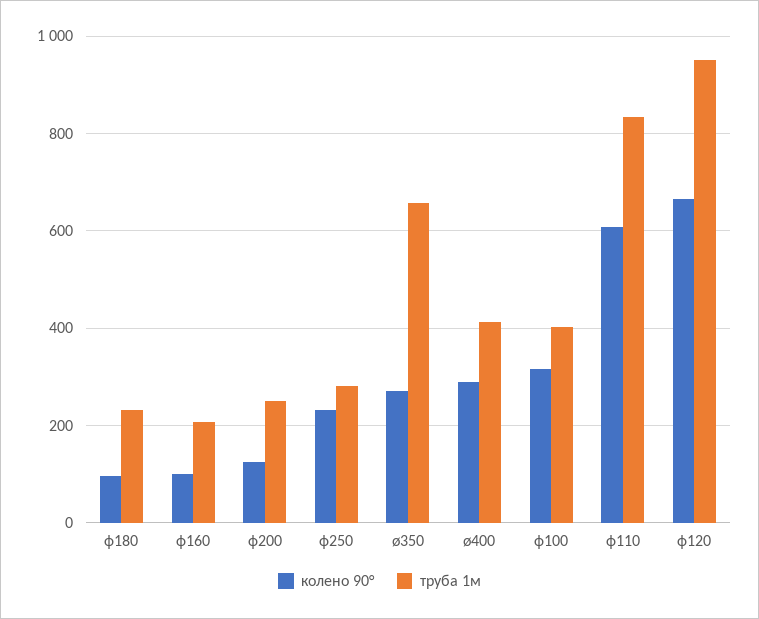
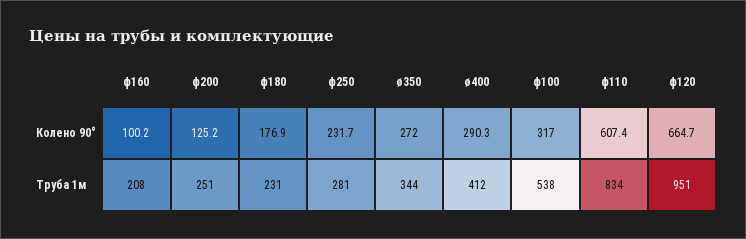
  {
    "колено 90°": {
-     "ф180": 100,
+     "ф180": 176.9,
      "ф160": 100.2,
      "ф200": 125.2,
      "ф250": 231.7,
      "ø350": 272,
      "ø400": 290.3,
      "ф100": 317,
      "ф110": 607.4,
      "ф120": 664.7
    },
    "труба 1м": {
      "ф180": 231,
      "ф160": 208,
      "ф200": 251,
      "ф250": 281,
-     "ø350": 660,
+     "ø350": 344,
      "ø400": 412,
-     "ф100": 400,
+     "ф100": 538,
      "ф110": 834,
      "ф120": 951
    }
  }

